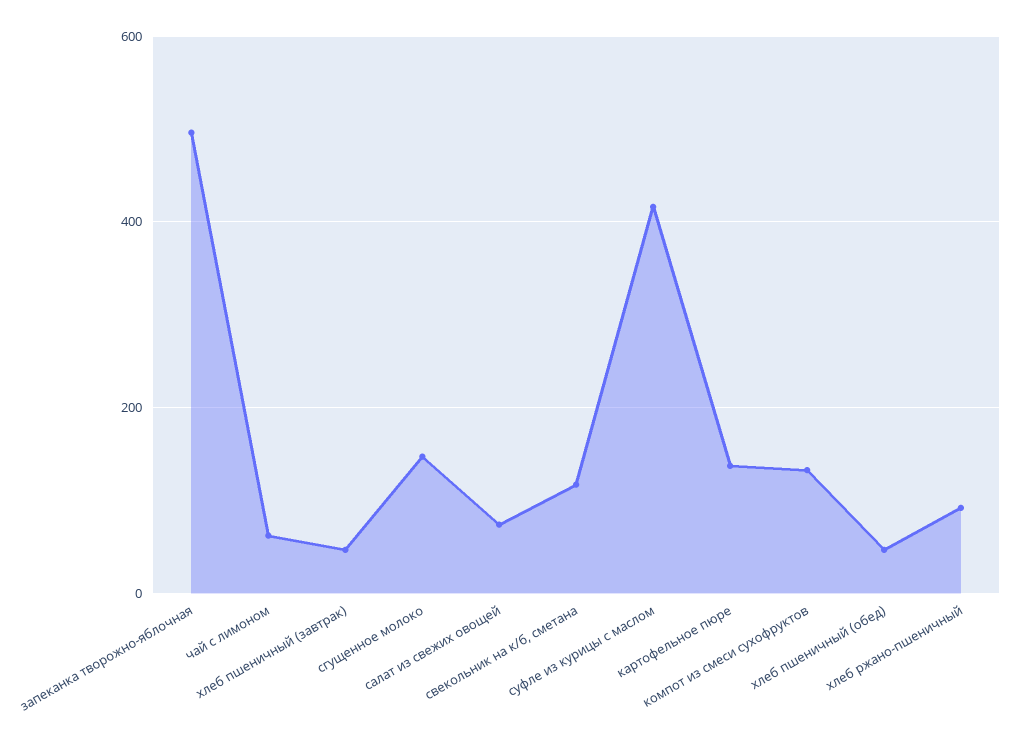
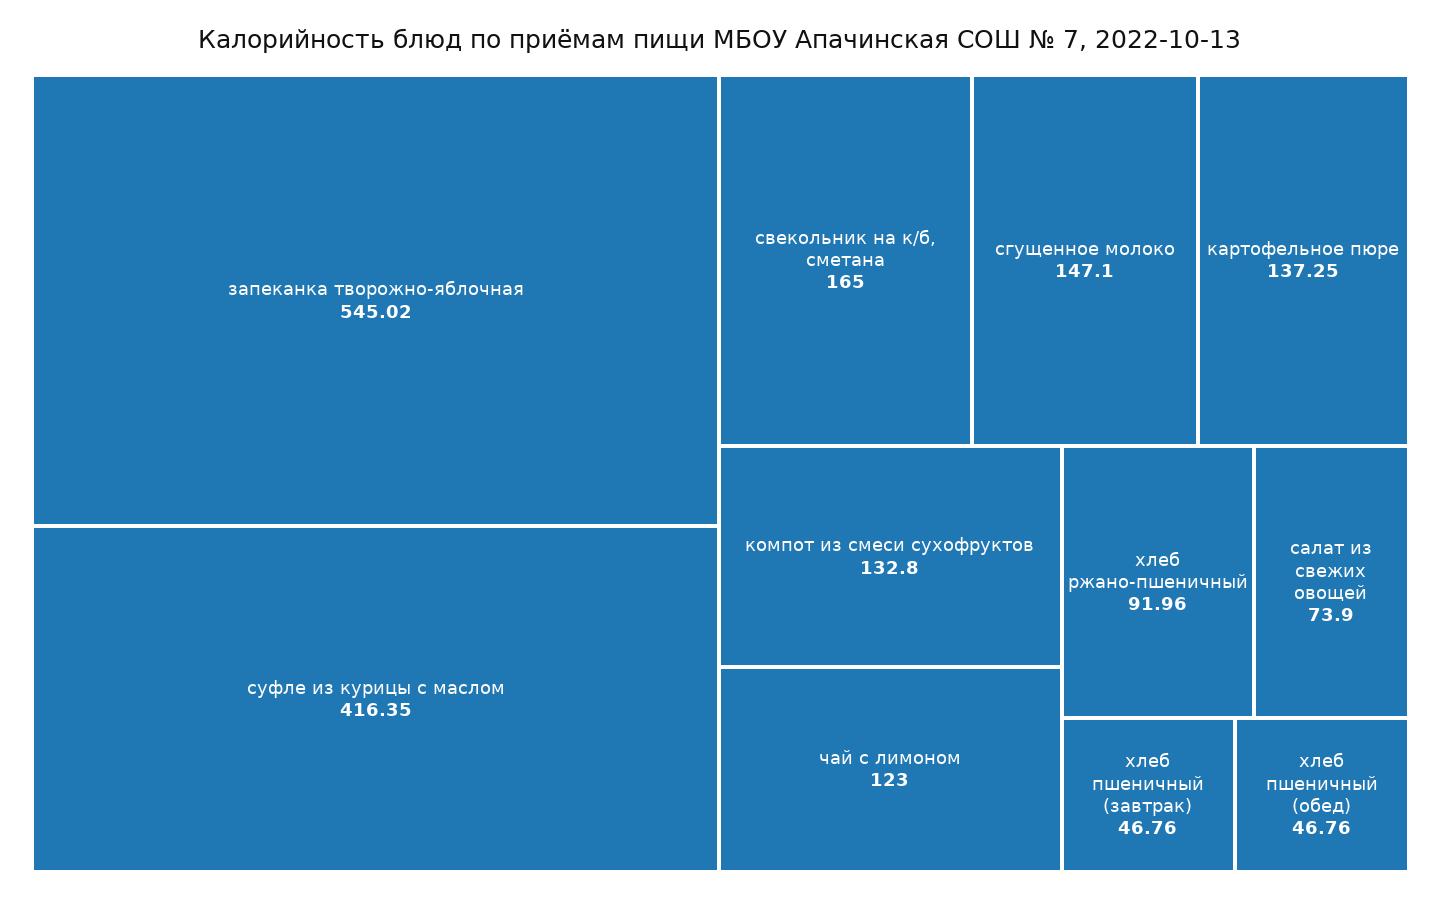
  {
-   "запеканка творожно-яблочная": 500,
+   "запеканка творожно-яблочная": 545.02,
-   "чай с лимоном": 60,
+   "чай с лимоном": 123,
    "хлеб пшеничный (завтрак)": 46.76,
    "сгущенное молоко": 147.1,
    "салат из свежих овощей": 73.9,
-   "свекольник на к/б, сметана": 120,
+   "свекольник на к/б, сметана": 165,
    "суфле из курицы с маслом": 416.35,
    "картофельное пюре": 137.25,
    "компот из смеси сухофруктов": 132.8,
    "хлеб пшеничный (обед)": 46.76,
    "хлеб ржано-пшеничный": 91.96
  }

